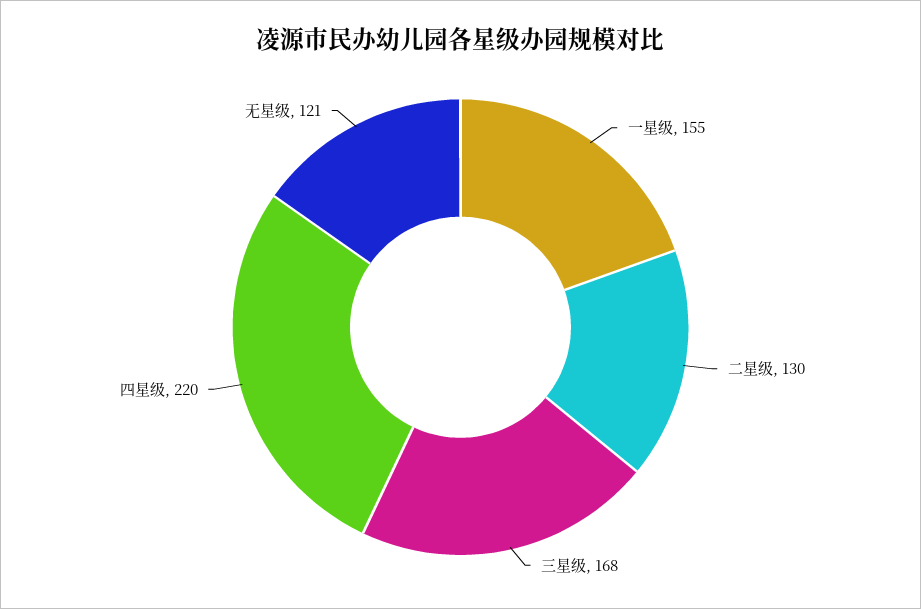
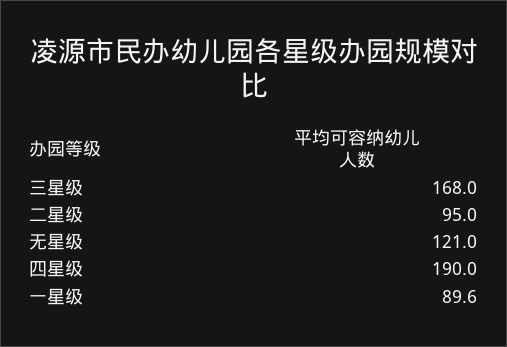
  {
-   "一星级": 155,
+   "一星级": 89.6,
-   "二星级": 130,
+   "二星级": 95,
    "三星级": 168,
-   "四星级": 220,
+   "四星级": 190,
    "无星级": 121
  }

